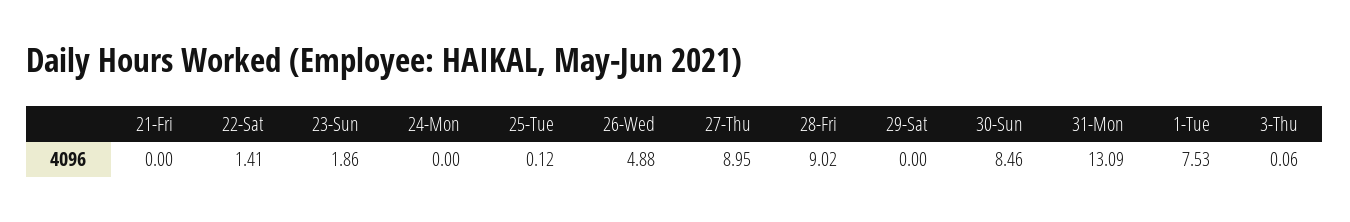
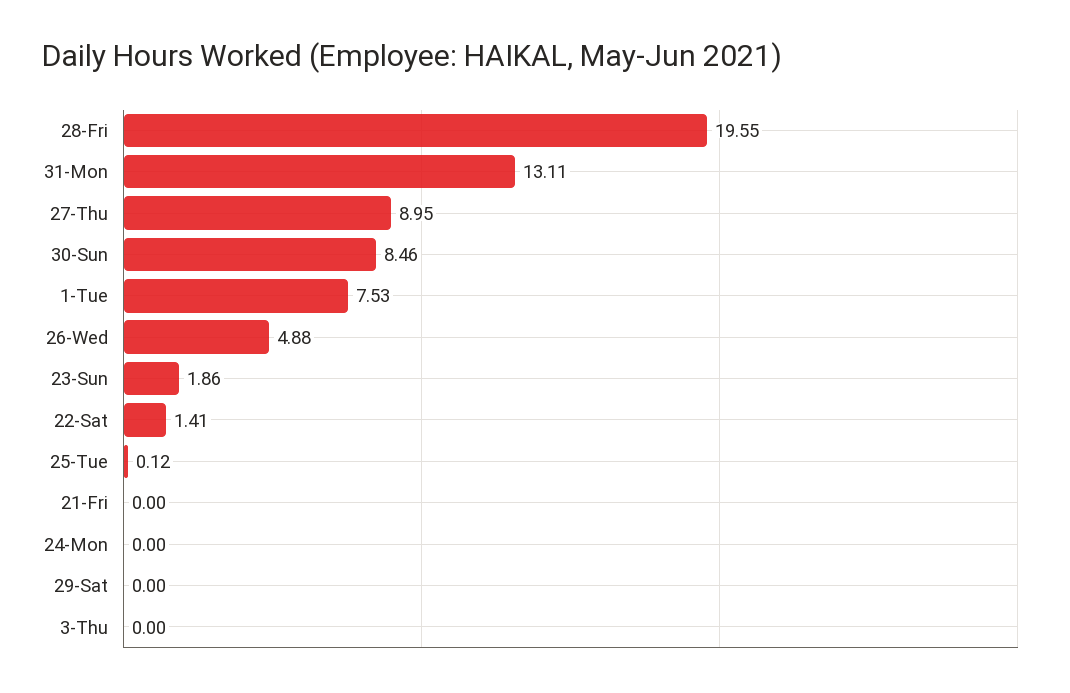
  {
    "21-Fri": 0,
    "22-Sat": 1.41,
    "23-Sun": 1.86,
    "24-Mon": 0,
    "25-Tue": 0.12,
    "26-Wed": 4.88,
    "27-Thu": 8.95,
-   "28-Fri": 9.02,
+   "28-Fri": 19.55,
    "29-Sat": 0,
    "30-Sun": 8.46,
-   "31-Mon": 13.09,
+   "31-Mon": 13.11,
    "1-Tue": 7.53,
-   "3-Thu": 0.06
+   "3-Thu": 0
  }

